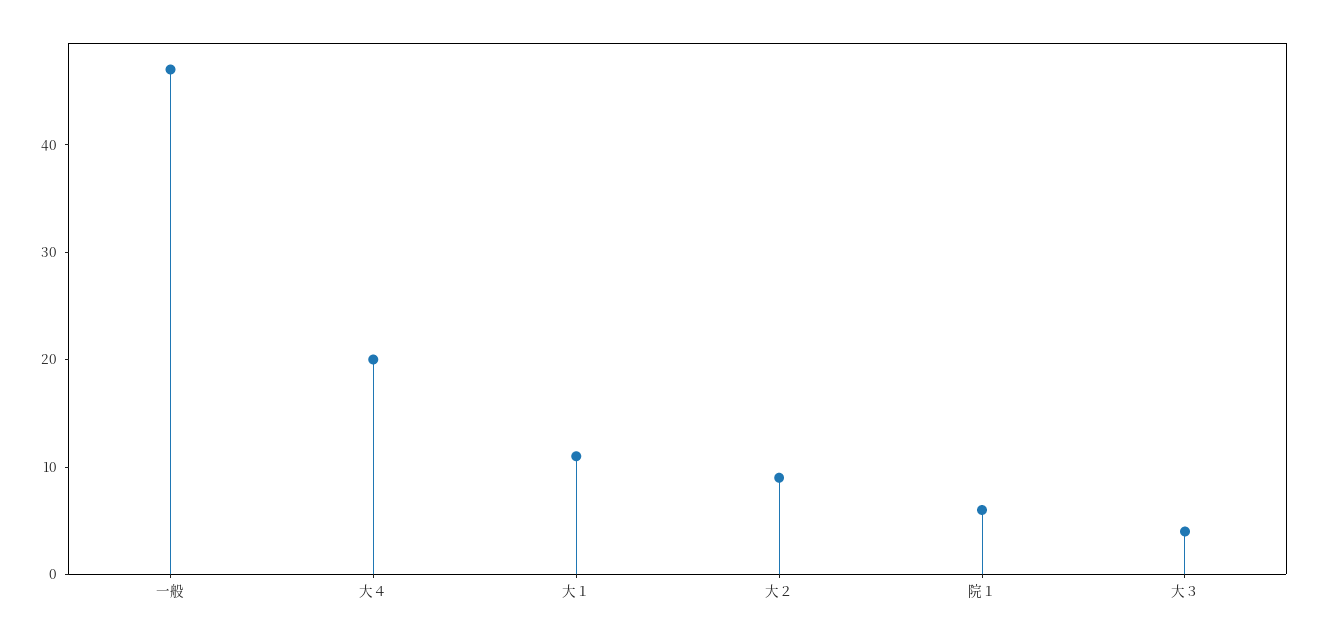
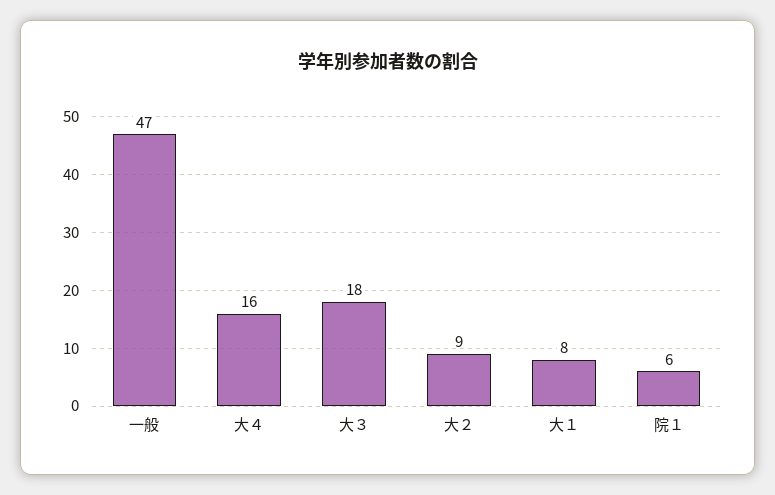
  {
    "一般": 47,
-   "大４": 20,
+   "大４": 16,
-   "大１": 11,
+   "大１": 8,
    "大２": 9,
    "院１": 6,
-   "大３": 4
+   "大３": 18
  }

